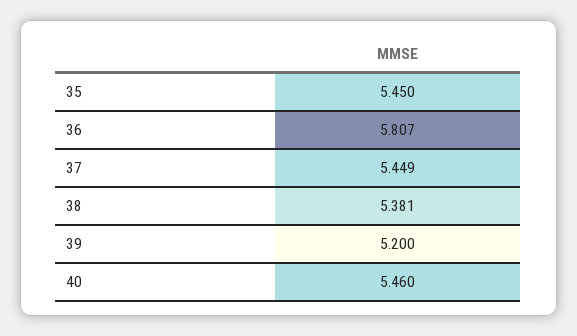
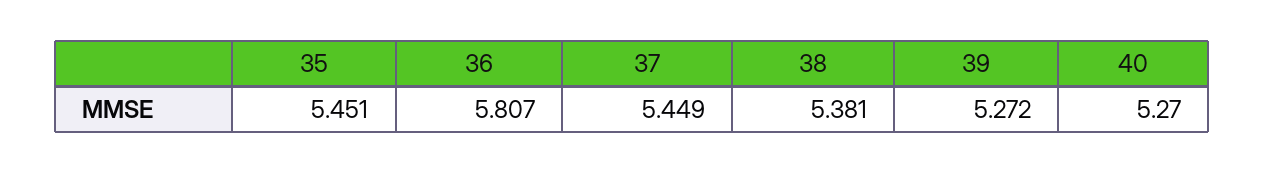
  {
-   "35": 5.45,
+   "35": 5.451,
    "36": 5.807,
    "37": 5.449,
    "38": 5.381,
-   "39": 5.2,
+   "39": 5.272,
-   "40": 5.46
+   "40": 5.27
  }

